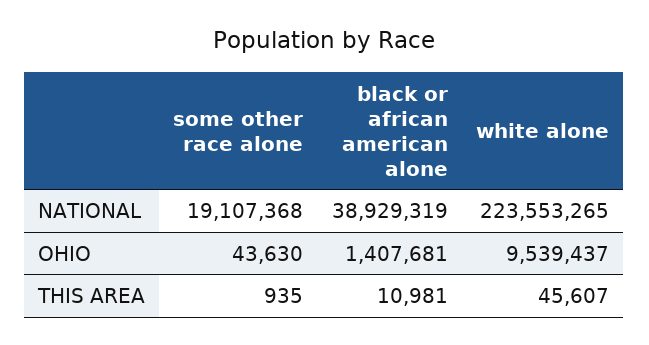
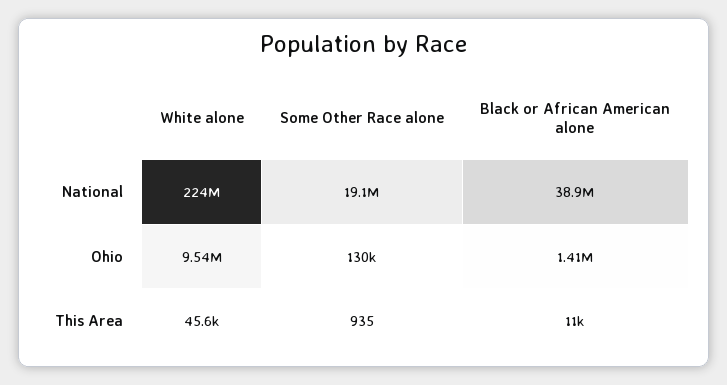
  {
    "some other race alone": {
      "NATIONAL": 19107368,
-     "OHIO": 43630,
+     "OHIO": 130000,
      "THIS AREA": 935
    },
    "black or african american alone": {
      "NATIONAL": 38929319,
      "OHIO": 1407681,
      "THIS AREA": 10981
    },
    "white alone": {
      "NATIONAL": 223553265,
      "OHIO": 9539437,
      "THIS AREA": 45607
    }
  }

